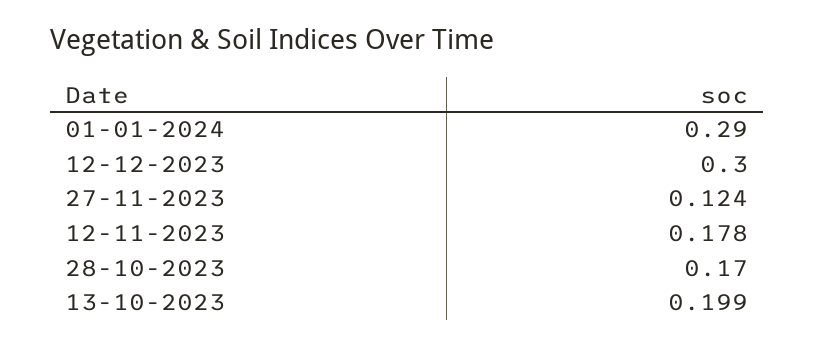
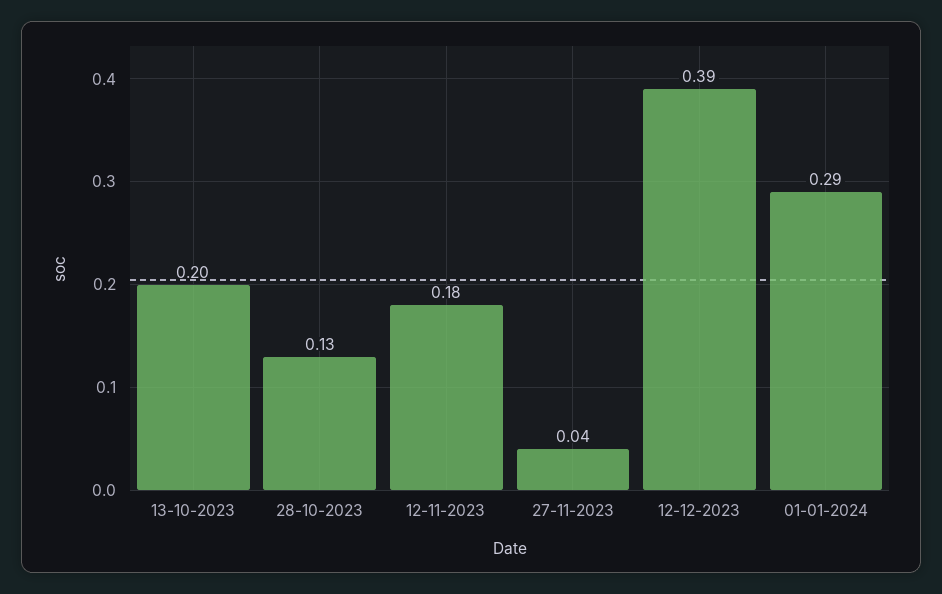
  {
    "01-01-2024": 0.29,
-   "12-12-2023": 0.3,
+   "12-12-2023": 0.39,
-   "27-11-2023": 0.124,
+   "27-11-2023": 0.04,
    "12-11-2023": 0.178,
-   "28-10-2023": 0.17,
+   "28-10-2023": 0.13,
    "13-10-2023": 0.199
  }

